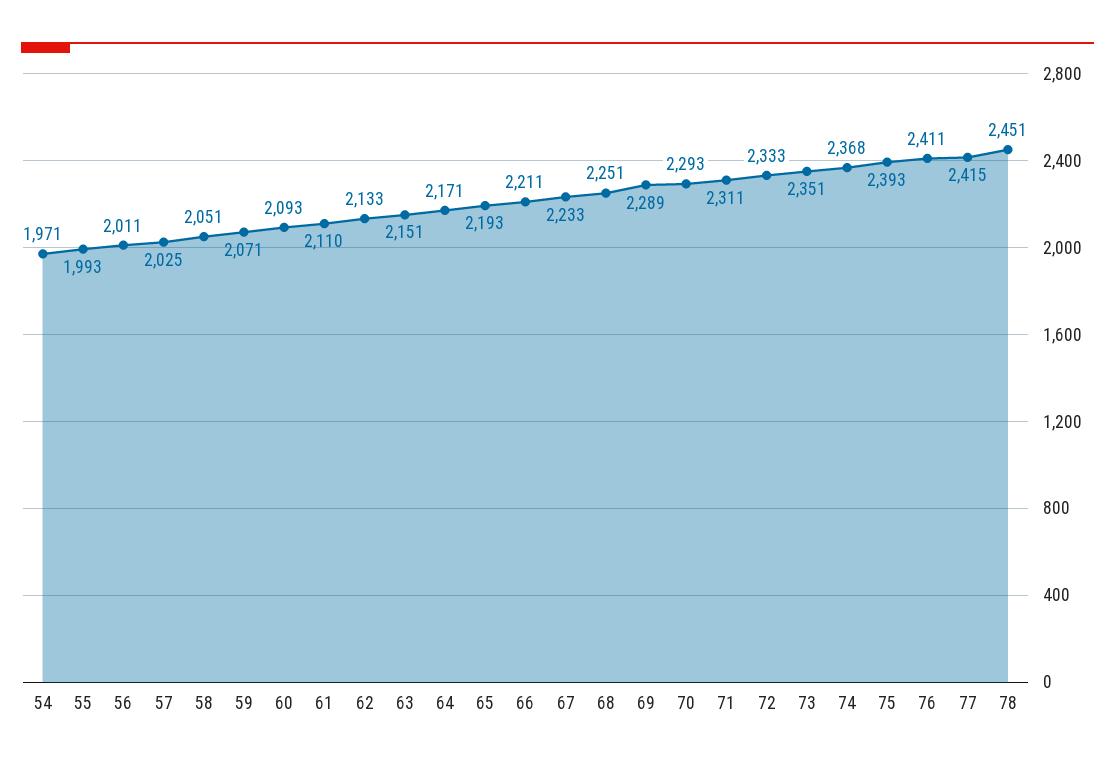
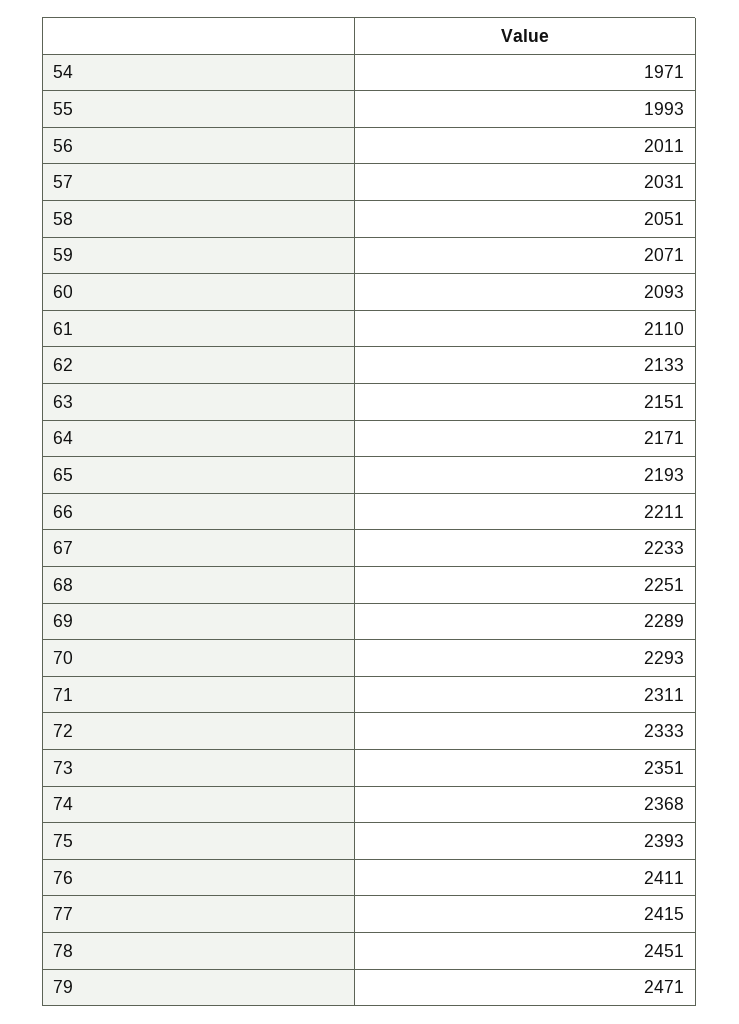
  {
    "54": 1971,
    "55": 1993,
    "56": 2011,
-   "57": 2025,
+   "57": 2031,
    "58": 2051,
    "59": 2071,
    "60": 2093,
    "61": 2110,
    "62": 2133,
    "63": 2151,
    "64": 2171,
    "65": 2193,
    "66": 2211,
    "67": 2233,
    "68": 2251,
    "69": 2289,
    "70": 2293,
    "71": 2311,
    "72": 2333,
    "73": 2351,
    "74": 2368,
    "75": 2393,
    "76": 2411,
    "77": 2415,
-   "78": 2451
+   "78": 2451,
+   "79": 2471
  }

